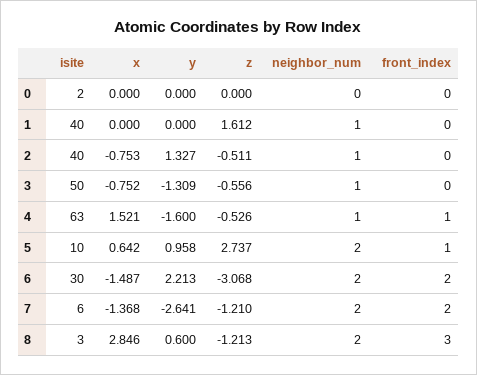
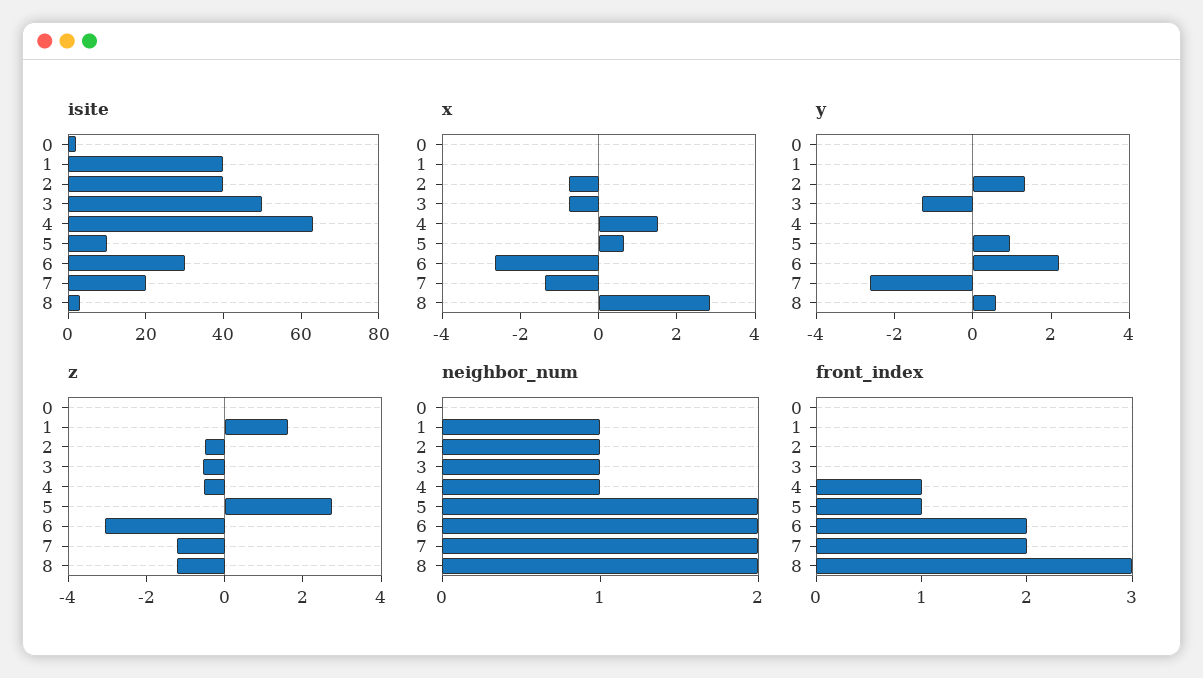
  {
    "isite": {
      "0": 2,
      "1": 40,
      "2": 40,
      "3": 50,
      "4": 63,
      "5": 10,
      "6": 30,
-     "7": 6,
+     "7": 20,
      "8": 3
    },
    "x": {
      "0": 0,
      "1": 0,
      "2": -0.753,
      "3": -0.752,
      "4": 1.521,
      "5": 0.642,
-     "6": -1.487,
+     "6": -2.5,
      "7": -1.368,
      "8": 2.846
    },
    "y": {
      "0": 0,
      "1": 0,
      "2": 1.327,
      "3": -1.309,
-     "4": -1.6,
+     "4": 0,
      "5": 0.958,
      "6": 2.213,
      "7": -2.641,
      "8": 0.6
    },
    "z": {
      "0": 0,
      "1": 1.612,
      "2": -0.511,
      "3": -0.556,
      "4": -0.526,
      "5": 2.737,
      "6": -3.068,
      "7": -1.21,
      "8": -1.213
    },
    "neighbor_num": {
      "0": 0,
      "1": 1,
      "2": 1,
      "3": 1,
      "4": 1,
      "5": 2,
      "6": 2,
      "7": 2,
      "8": 2
    },
    "front_index": {
      "0": 0,
      "1": 0,
      "2": 0,
      "3": 0,
      "4": 1,
      "5": 1,
      "6": 2,
      "7": 2,
      "8": 3
    }
  }

